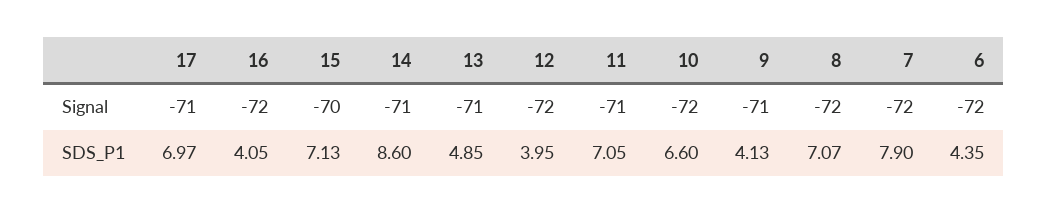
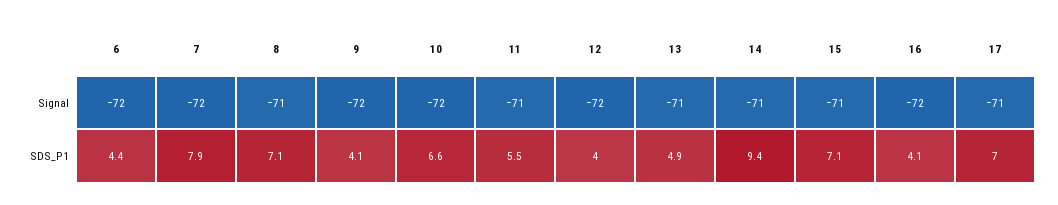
  {
    "17": {
      "Signal": -71,
      "SDS_P1": 6.97
    },
    "16": {
      "Signal": -72,
      "SDS_P1": 4.05
    },
    "15": {
-     "Signal": -70,
+     "Signal": -71,
      "SDS_P1": 7.13
    },
    "14": {
      "Signal": -71,
-     "SDS_P1": 8.6
+     "SDS_P1": 9.4
    },
    "13": {
      "Signal": -71,
      "SDS_P1": 4.85
    },
    "12": {
      "Signal": -72,
      "SDS_P1": 3.95
    },
    "11": {
      "Signal": -71,
-     "SDS_P1": 7.05
+     "SDS_P1": 5.5
    },
    "10": {
      "Signal": -72,
      "SDS_P1": 6.6
    },
    "9": {
-     "Signal": -71,
+     "Signal": -72,
      "SDS_P1": 4.13
    },
    "8": {
-     "Signal": -72,
+     "Signal": -71,
      "SDS_P1": 7.07
    },
    "7": {
      "Signal": -72,
      "SDS_P1": 7.9
    },
    "6": {
      "Signal": -72,
      "SDS_P1": 4.35
    }
  }

